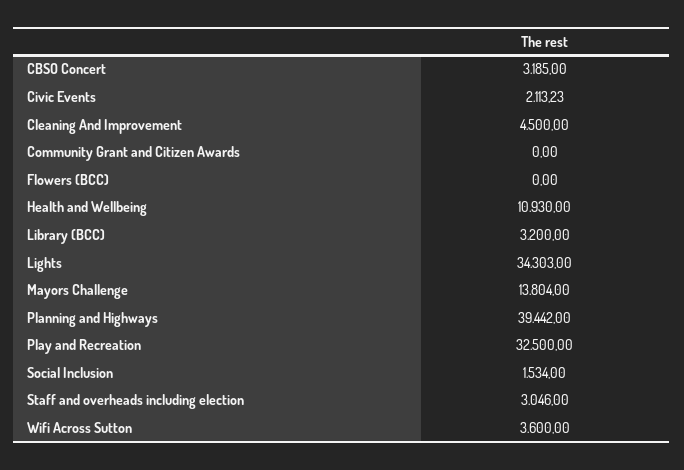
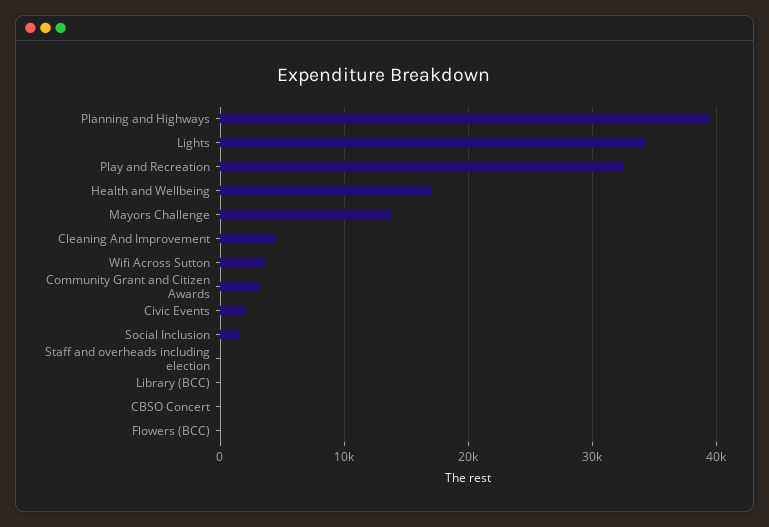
  {
-   "CBSO Concert": 3185,
+   "CBSO Concert": 0,
    "Civic Events": 2113.23,
    "Cleaning And Improvement": 4500,
-   "Community Grant and Citizen Awards": 0,
+   "Community Grant and Citizen Awards": 3000,
    "Flowers (BCC)": 0,
-   "Health and Wellbeing": 10930,
+   "Health and Wellbeing": 17000,
-   "Library (BCC)": 3200,
+   "Library (BCC)": 0,
    "Lights": 34303,
    "Mayors Challenge": 13804,
    "Planning and Highways": 39442,
    "Play and Recreation": 32500,
    "Social Inclusion": 1534,
-   "Staff and overheads including election": 3046,
+   "Staff and overheads including election": 0,
    "Wifi Across Sutton": 3600
  }

